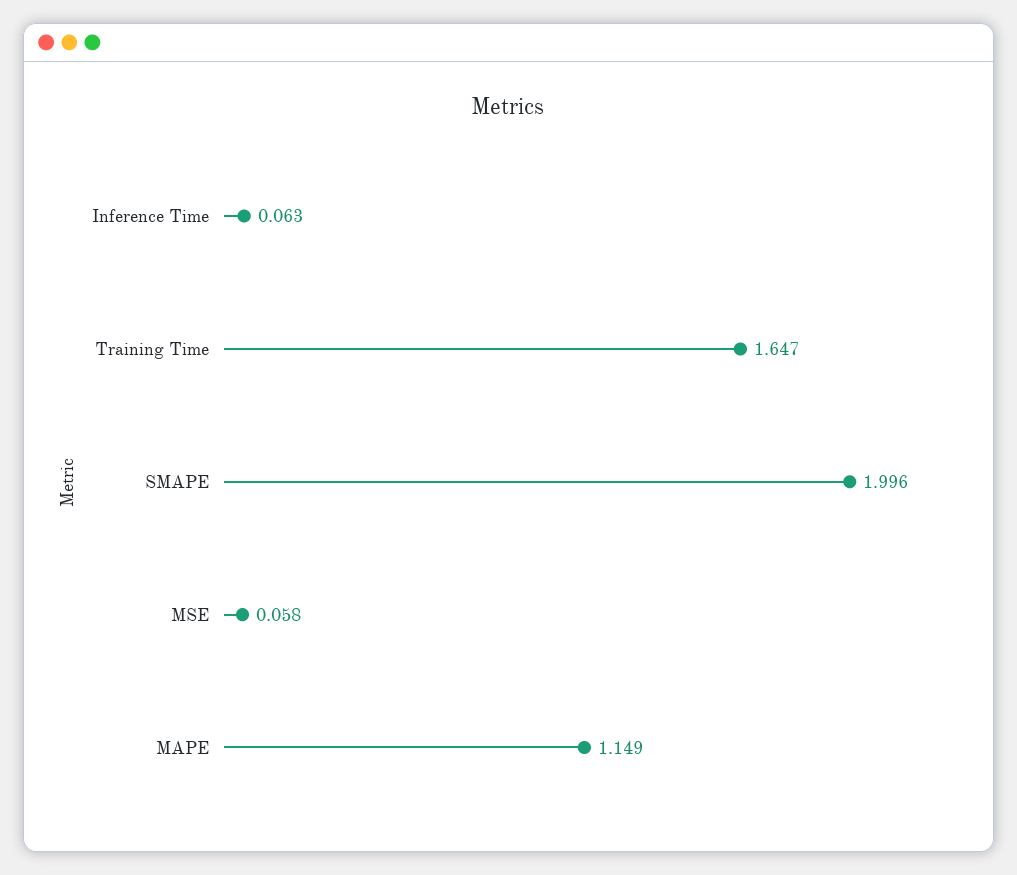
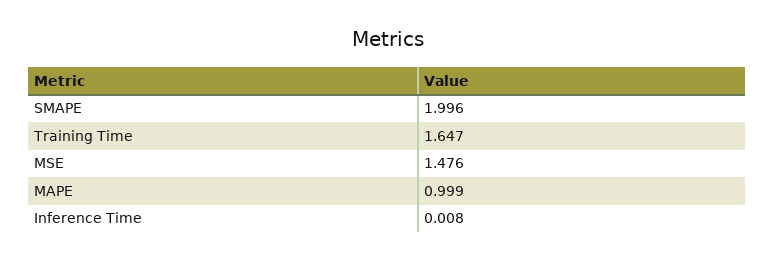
  {
-   "Inference Time": 0.063,
+   "Inference Time": 0.008,
    "Training Time": 1.647,
    "SMAPE": 1.996,
-   "MSE": 0.058,
+   "MSE": 1.476,
-   "MAPE": 1.149
+   "MAPE": 0.999
  }

